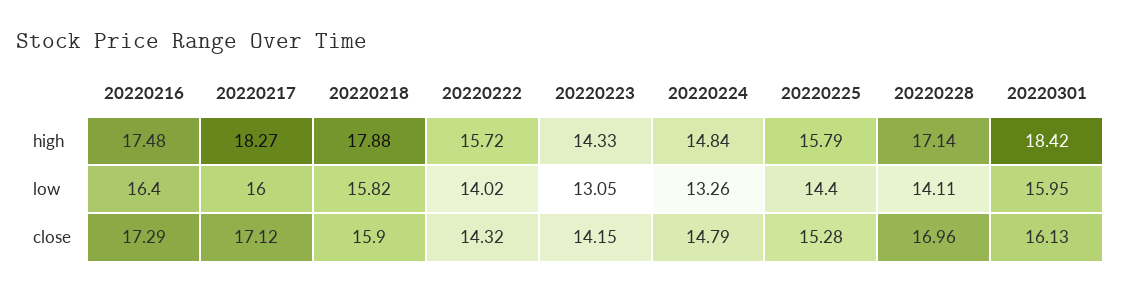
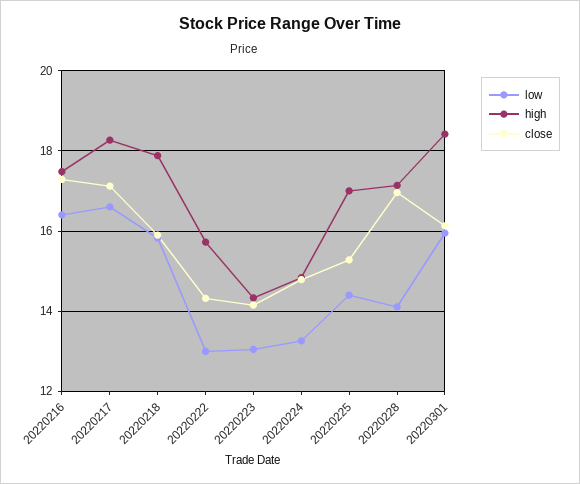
  {
    "high": {
      "20220216": 17.48,
      "20220217": 18.27,
      "20220218": 17.88,
      "20220222": 15.72,
      "20220223": 14.33,
      "20220224": 14.84,
-     "20220225": 15.79,
+     "20220225": 17,
      "20220228": 17.14,
      "20220301": 18.42
    },
    "low": {
      "20220216": 16.4,
-     "20220217": 16,
+     "20220217": 16.6,
      "20220218": 15.82,
-     "20220222": 14.02,
+     "20220222": 13,
      "20220223": 13.05,
      "20220224": 13.26,
      "20220225": 14.4,
      "20220228": 14.11,
      "20220301": 15.95
    },
    "close": {
      "20220216": 17.29,
      "20220217": 17.12,
      "20220218": 15.9,
      "20220222": 14.32,
      "20220223": 14.15,
      "20220224": 14.79,
      "20220225": 15.28,
      "20220228": 16.96,
      "20220301": 16.13
    }
  }

